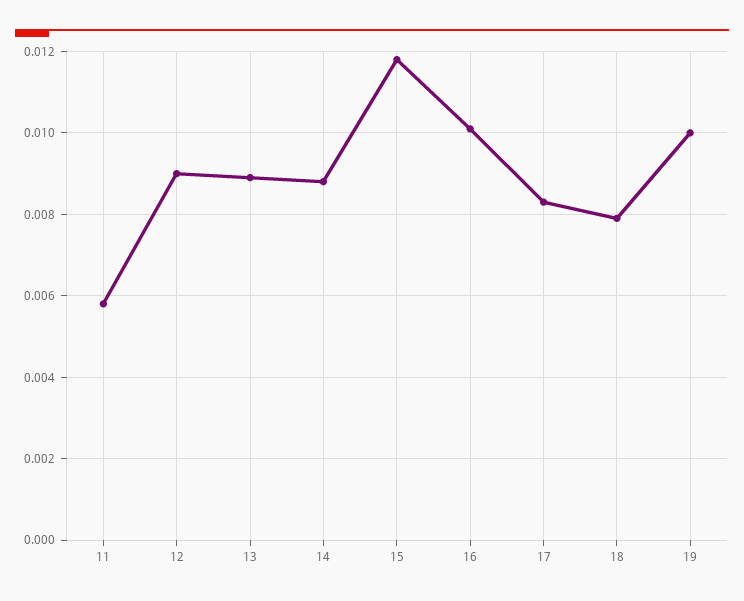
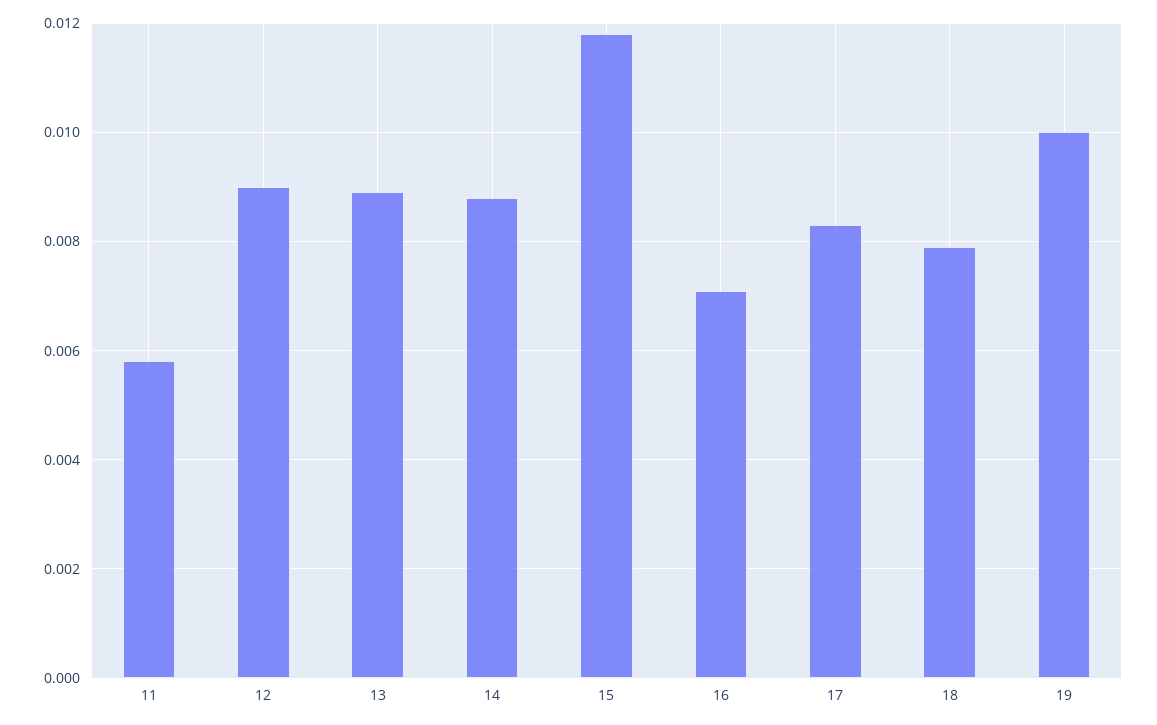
  {
    "11": 0.006,
    "12": 0.009,
    "13": 0.009,
    "14": 0.009,
    "15": 0.012,
-   "16": 0.01,
+   "16": 0.007,
    "17": 0.0085,
    "18": 0.008,
    "19": 0.01
  }

